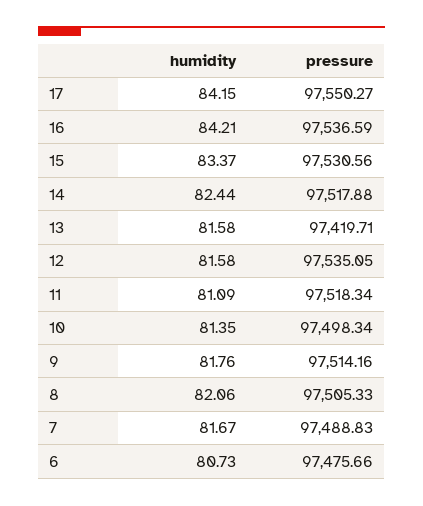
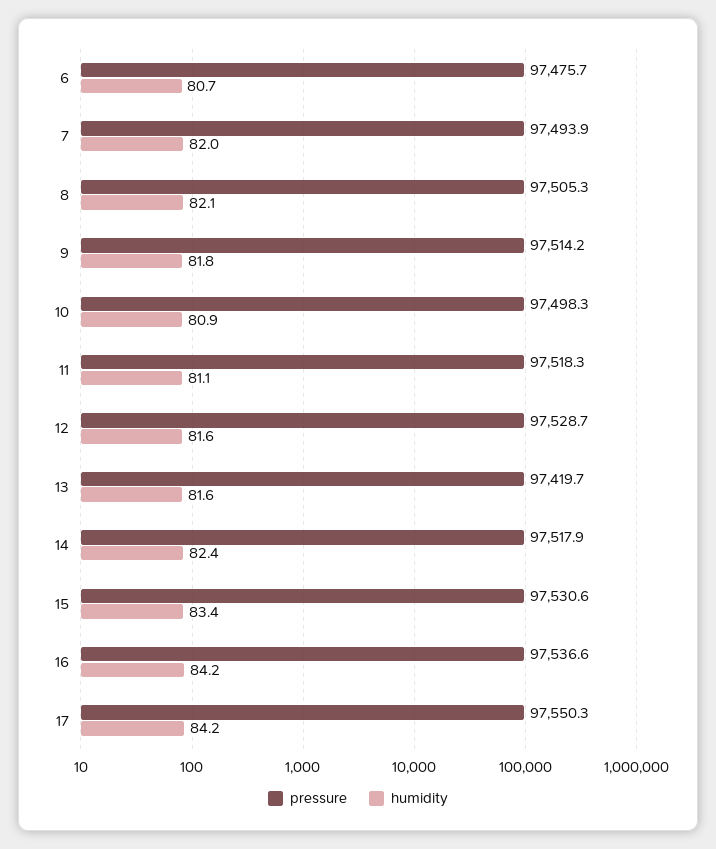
  {
    "humidity": {
      "17": 84.15,
      "16": 84.21,
      "15": 83.37,
      "14": 82.44,
      "13": 81.58,
      "12": 81.58,
      "11": 81.09,
-     "10": 81.35,
+     "10": 80.9,
      "9": 81.76,
      "8": 82.06,
-     "7": 81.67,
+     "7": 82,
      "6": 80.73
    },
    "pressure": {
      "17": 97550.27,
      "16": 97536.59,
      "15": 97530.56,
      "14": 97517.88,
      "13": 97419.71,
-     "12": 97535.05,
+     "12": 97528.7,
      "11": 97518.34,
      "10": 97498.34,
      "9": 97514.16,
      "8": 97505.33,
-     "7": 97488.83,
+     "7": 97493.9,
      "6": 97475.66
    }
  }

